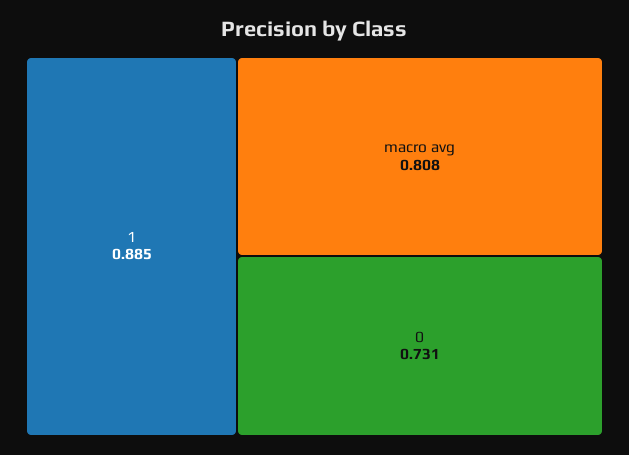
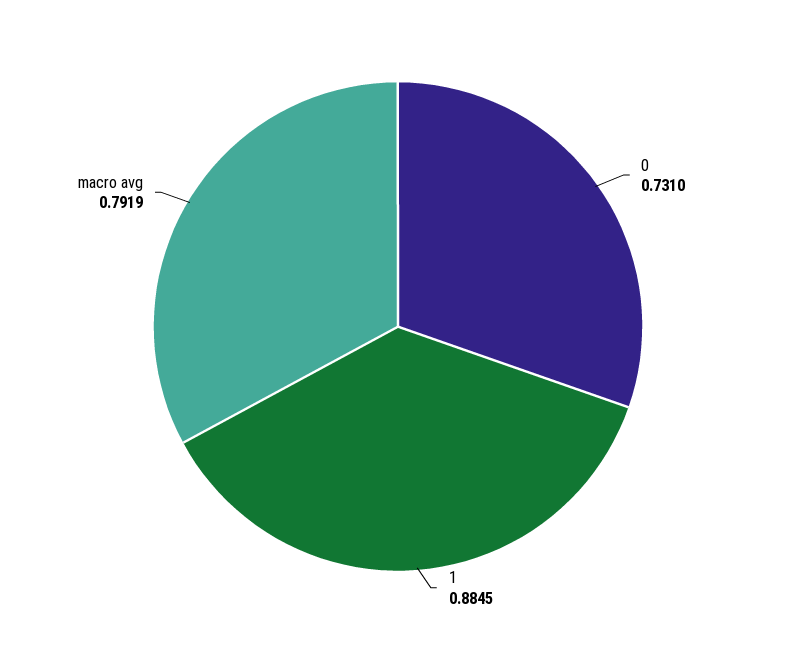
  {
    "1": 0.8845,
-   "macro avg": 0.808,
+   "macro avg": 0.7919,
    "0": 0.731
  }

